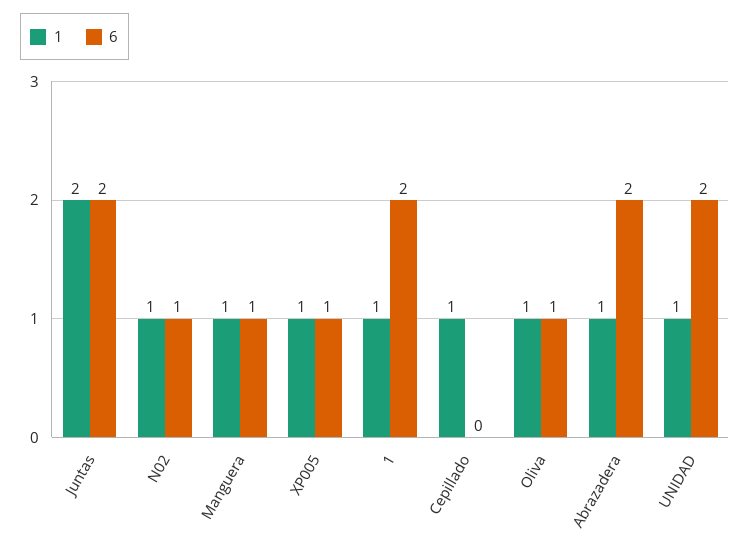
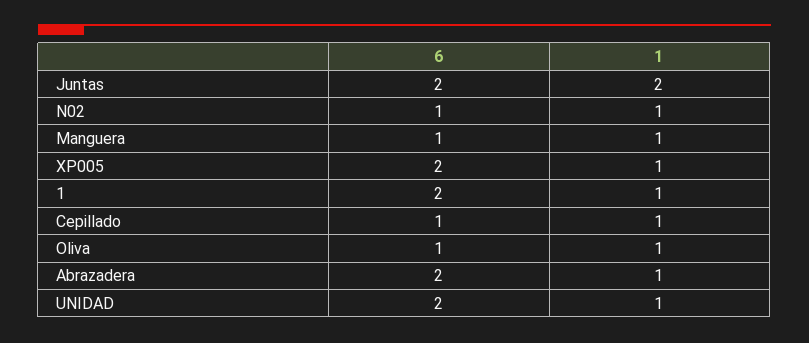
  {
    "1": {
      "Juntas": 2,
      "N02": 1,
      "Manguera": 1,
      "XP005": 1,
      "1": 1,
      "Cepillado": 1,
      "Oliva": 1,
      "Abrazadera": 1,
      "UNIDAD": 1
    },
    "6": {
      "Juntas": 2,
      "N02": 1,
      "Manguera": 1,
-     "XP005": 1,
+     "XP005": 2,
      "1": 2,
-     "Cepillado": 0,
+     "Cepillado": 1,
      "Oliva": 1,
      "Abrazadera": 2,
      "UNIDAD": 2
    }
  }

